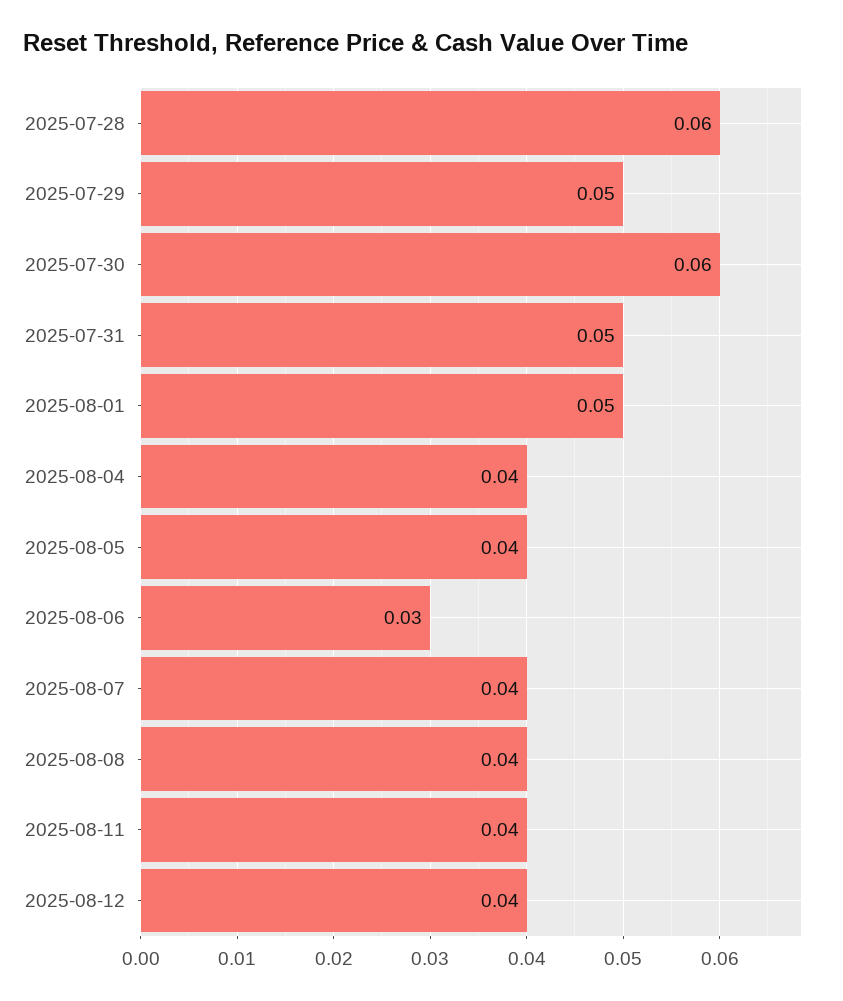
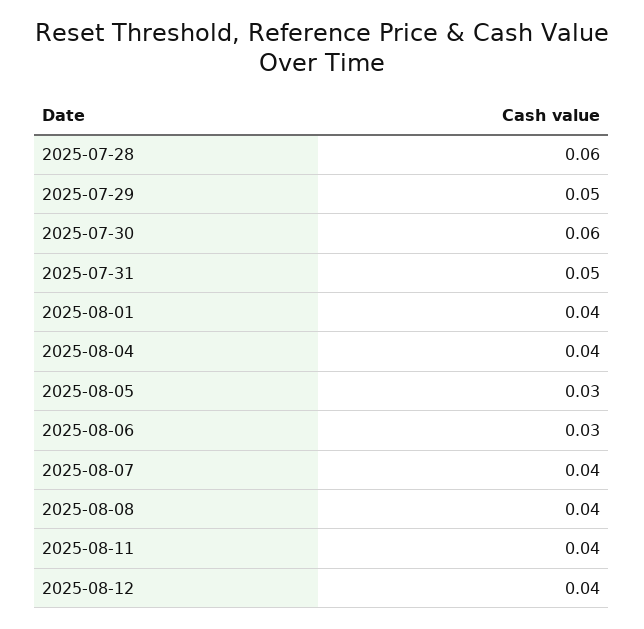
  {
    "2025-07-28": 0.06,
    "2025-07-29": 0.05,
    "2025-07-30": 0.06,
    "2025-07-31": 0.05,
-   "2025-08-01": 0.05,
+   "2025-08-01": 0.04,
    "2025-08-04": 0.04,
-   "2025-08-05": 0.04,
+   "2025-08-05": 0.03,
    "2025-08-06": 0.03,
    "2025-08-07": 0.04,
    "2025-08-08": 0.04,
    "2025-08-11": 0.04,
    "2025-08-12": 0.04
  }

